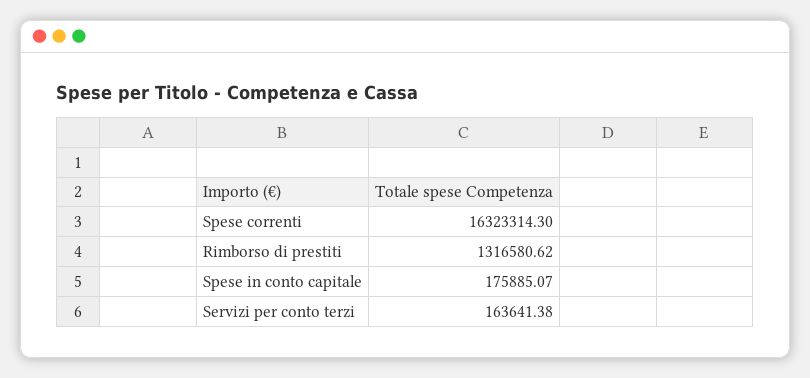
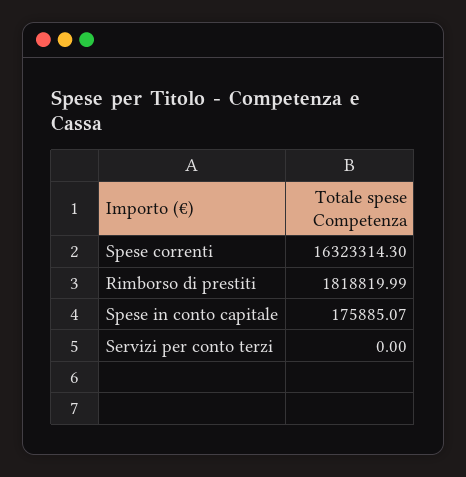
  {
    "Spese correnti": 16323314.3,
-   "Rimborso di prestiti": 1316580.62,
+   "Rimborso di prestiti": 1818819.99,
    "Spese in conto capitale": 175885.07,
-   "Servizi per conto terzi": 163641.38
+   "Servizi per conto terzi": 0
  }

